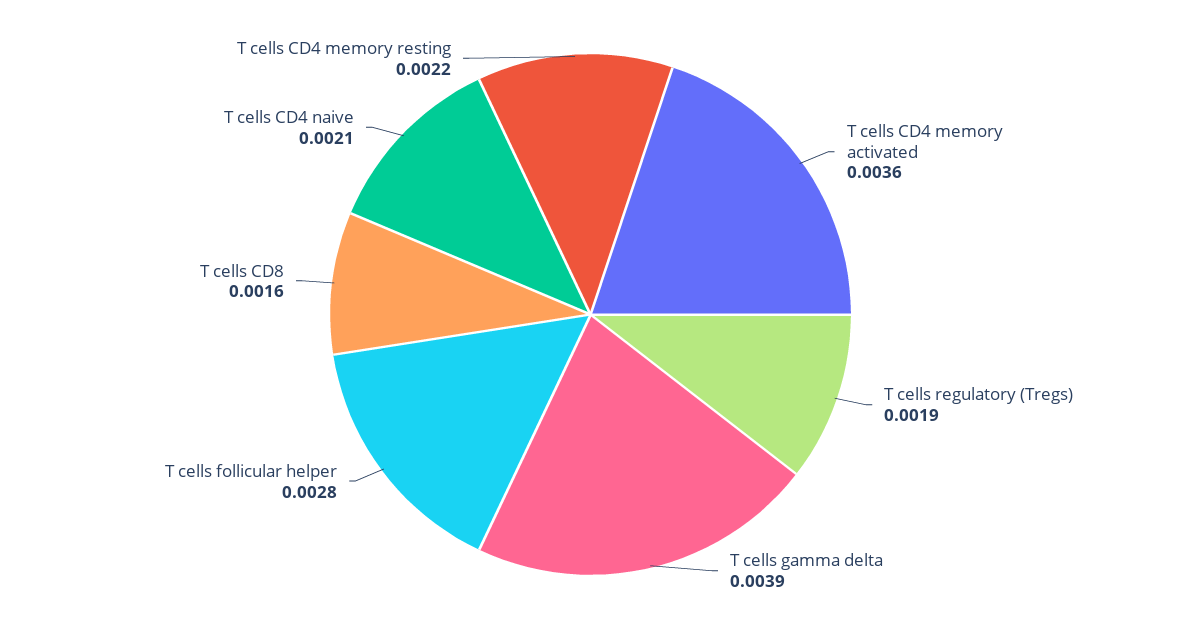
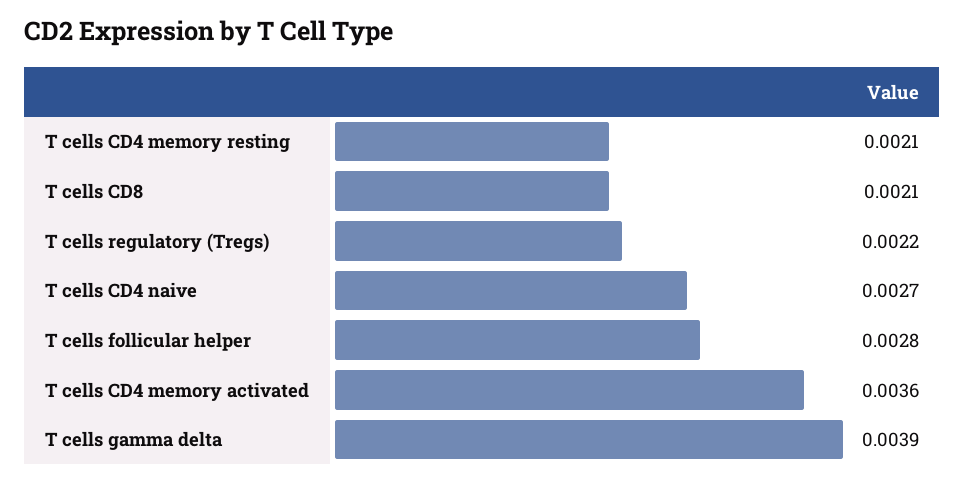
  {
    "T cells CD4 memory activated": 0.0036,
-   "T cells regulatory (Tregs)": 0.0019,
+   "T cells regulatory (Tregs)": 0.0022,
    "T cells gamma delta": 0.0039,
    "T cells follicular helper": 0.0028,
-   "T cells CD8": 0.0016,
+   "T cells CD8": 0.0021,
-   "T cells CD4 naive": 0.0021,
+   "T cells CD4 naive": 0.0027,
-   "T cells CD4 memory resting": 0.0022
+   "T cells CD4 memory resting": 0.0021
  }

